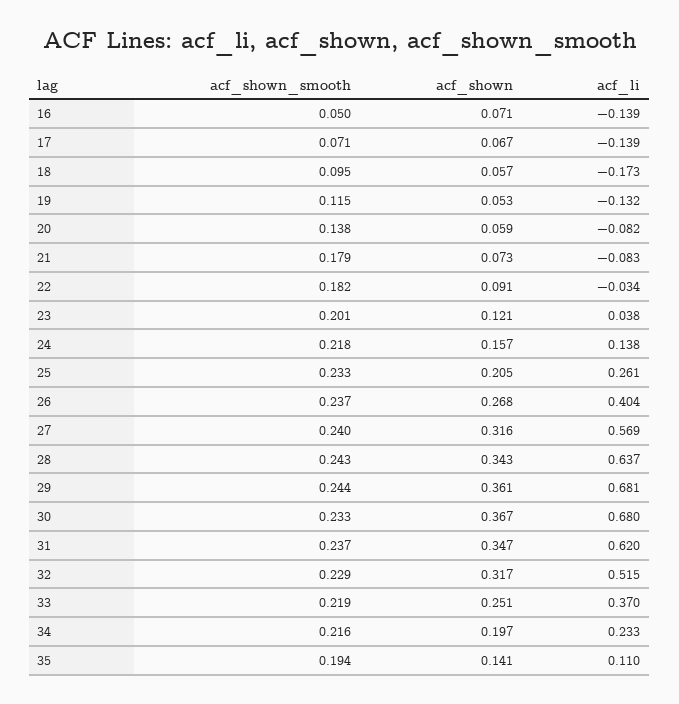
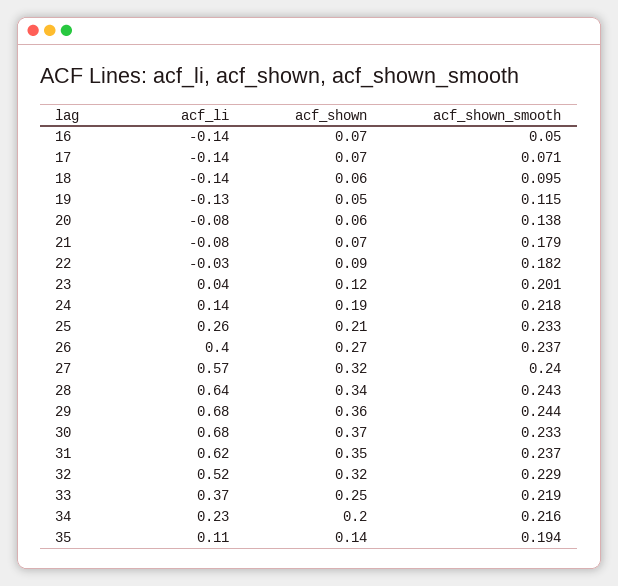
  {
    "acf_shown_smooth": {
      "16": 0.05,
      "17": 0.071,
      "18": 0.095,
      "19": 0.115,
      "20": 0.138,
      "21": 0.179,
      "22": 0.182,
      "23": 0.201,
      "24": 0.218,
      "25": 0.233,
      "26": 0.237,
      "27": 0.24,
      "28": 0.243,
      "29": 0.244,
      "30": 0.233,
      "31": 0.237,
      "32": 0.229,
      "33": 0.219,
      "34": 0.216,
      "35": 0.194
    },
    "acf_shown": {
      "16": 0.071,
      "17": 0.067,
      "18": 0.057,
      "19": 0.053,
      "20": 0.059,
      "21": 0.073,
      "22": 0.091,
      "23": 0.121,
-     "24": 0.157,
+     "24": 0.19,
      "25": 0.205,
      "26": 0.268,
      "27": 0.316,
      "28": 0.343,
      "29": 0.361,
      "30": 0.367,
      "31": 0.347,
      "32": 0.317,
      "33": 0.251,
      "34": 0.197,
      "35": 0.141
    },
    "acf_li": {
      "16": -0.139,
      "17": -0.139,
-     "18": -0.173,
+     "18": -0.14,
      "19": -0.132,
      "20": -0.082,
      "21": -0.083,
      "22": -0.034,
      "23": 0.038,
      "24": 0.138,
      "25": 0.261,
      "26": 0.404,
      "27": 0.569,
      "28": 0.637,
      "29": 0.681,
      "30": 0.68,
      "31": 0.62,
      "32": 0.515,
      "33": 0.37,
      "34": 0.233,
      "35": 0.11
    }
  }

